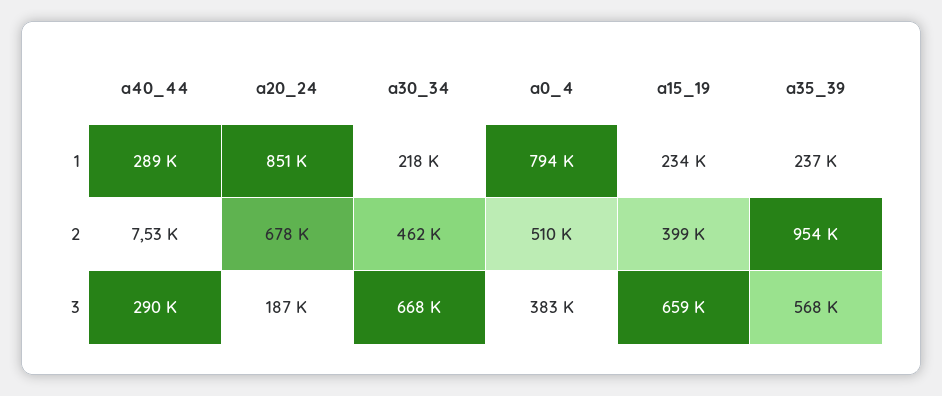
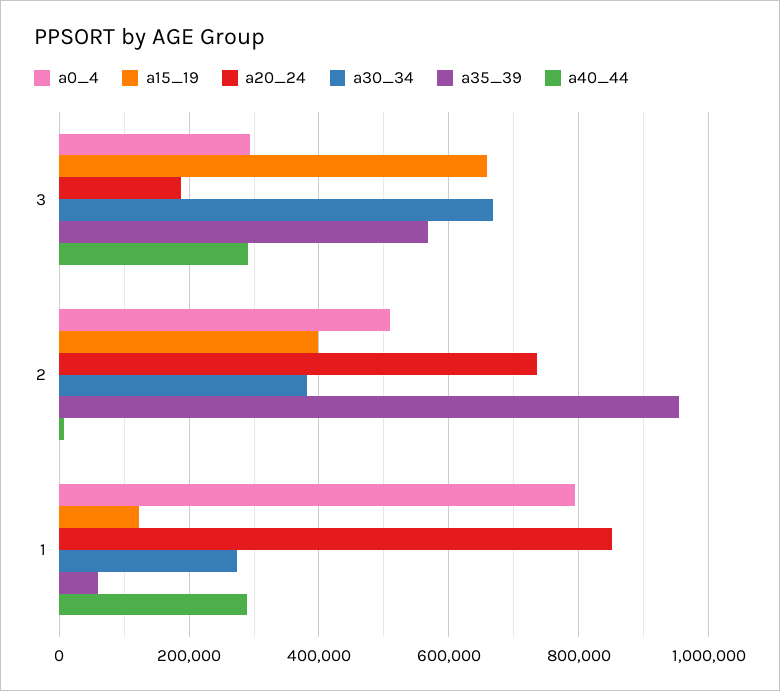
  {
    "a40_44": {
      "1": 289000,
      "2": 7530,
      "3": 290000
    },
    "a20_24": {
      "1": 851000,
-     "2": 678000,
+     "2": 740000,
      "3": 187000
    },
    "a30_34": {
-     "1": 218000,
+     "1": 280000,
-     "2": 462000,
+     "2": 380000,
      "3": 668000
    },
    "a0_4": {
      "1": 794000,
      "2": 510000,
-     "3": 383000
+     "3": 300000
    },
    "a15_19": {
-     "1": 234000,
+     "1": 120000,
      "2": 399000,
      "3": 659000
    },
    "a35_39": {
-     "1": 237000,
+     "1": 60000,
      "2": 954000,
      "3": 568000
    }
  }

